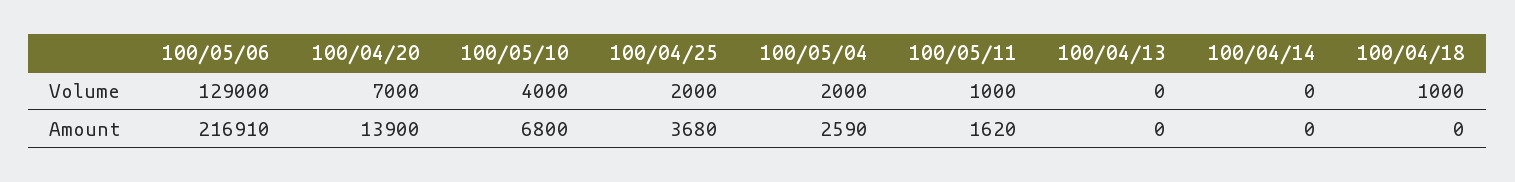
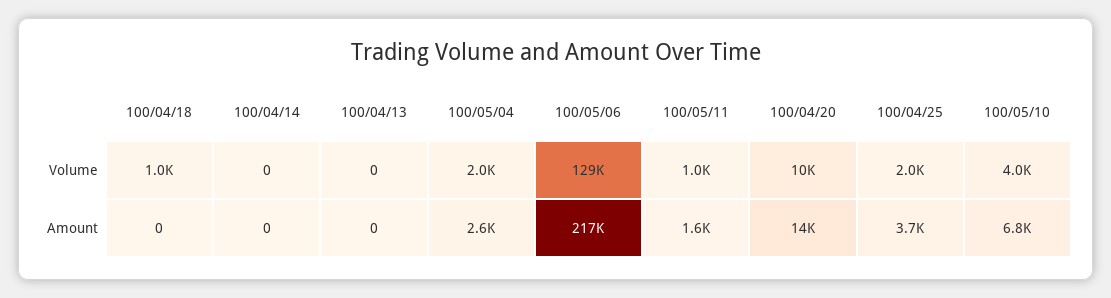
  {
    "100/05/06": {
      "Volume": 129000,
      "Amount": 216910
    },
    "100/04/20": {
-     "Volume": 7000,
+     "Volume": 10000,
      "Amount": 13900
    },
    "100/05/10": {
      "Volume": 4000,
      "Amount": 6800
    },
    "100/04/25": {
      "Volume": 2000,
      "Amount": 3680
    },
    "100/05/04": {
      "Volume": 2000,
      "Amount": 2590
    },
    "100/05/11": {
      "Volume": 1000,
      "Amount": 1620
    },
    "100/04/13": {
      "Volume": 0,
      "Amount": 0
    },
    "100/04/14": {
      "Volume": 0,
      "Amount": 0
    },
    "100/04/18": {
      "Volume": 1000,
      "Amount": 0
    }
  }

